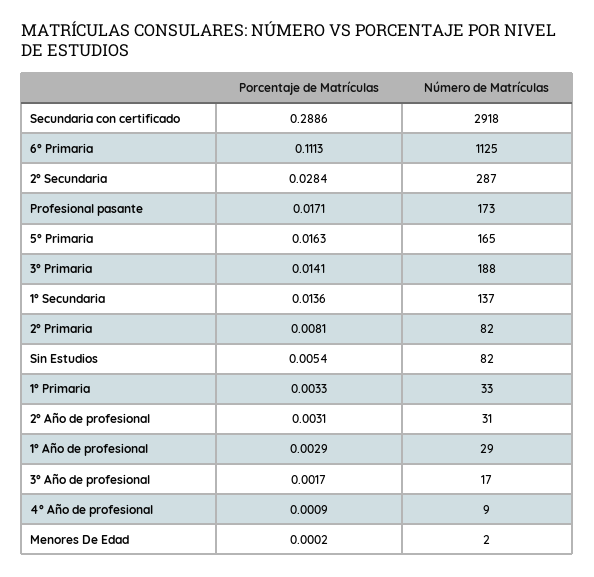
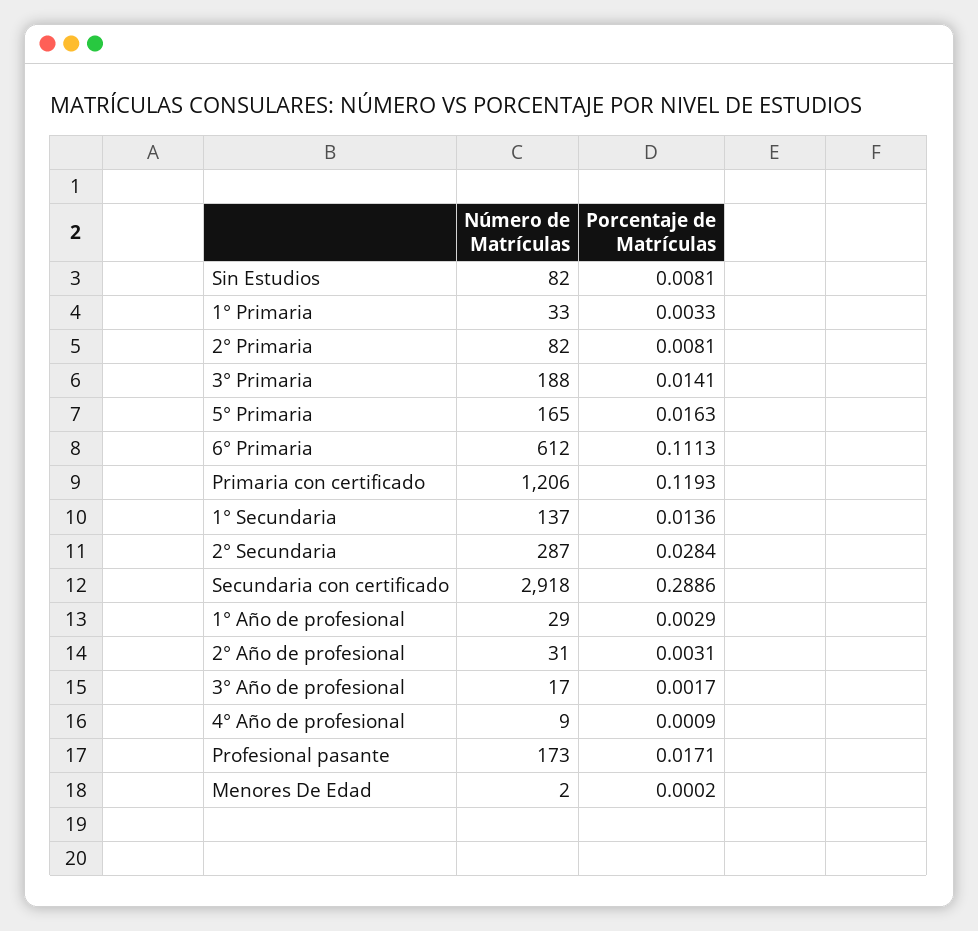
  {
    "Porcentaje de Matrículas": {
      "Secundaria con certificado": 0.2886,
      "6° Primaria": 0.1113,
      "2° Secundaria": 0.0284,
      "Profesional pasante": 0.0171,
      "5° Primaria": 0.0163,
      "3° Primaria": 0.0141,
      "1° Secundaria": 0.0136,
      "2° Primaria": 0.0081,
-     "Sin Estudios": 0.0054,
+     "Sin Estudios": 0.0081,
      "1° Primaria": 0.0033,
      "2° Año de profesional": 0.0031,
      "1° Año de profesional": 0.0029,
      "3° Año de profesional": 0.0017,
      "4° Año de profesional": 0.0009,
-     "Menores De Edad": 0.0002
+     "Menores De Edad": 0.0002,
+     "Primaria con certificado": 0.1193
    },
    "Número de Matrículas": {
      "Secundaria con certificado": 2918,
-     "6° Primaria": 1125,
+     "6° Primaria": 612,
      "2° Secundaria": 287,
      "Profesional pasante": 173,
      "5° Primaria": 165,
      "3° Primaria": 188,
      "1° Secundaria": 137,
      "2° Primaria": 82,
      "Sin Estudios": 82,
      "1° Primaria": 33,
      "2° Año de profesional": 31,
      "1° Año de profesional": 29,
      "3° Año de profesional": 17,
      "4° Año de profesional": 9,
-     "Menores De Edad": 2
+     "Menores De Edad": 2,
+     "Primaria con certificado": 1206
    }
  }

